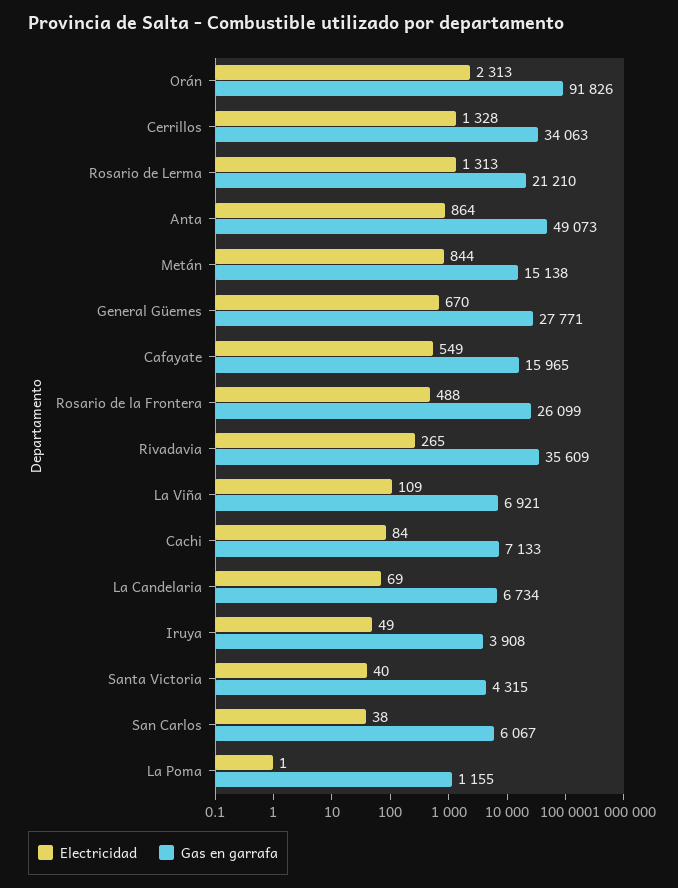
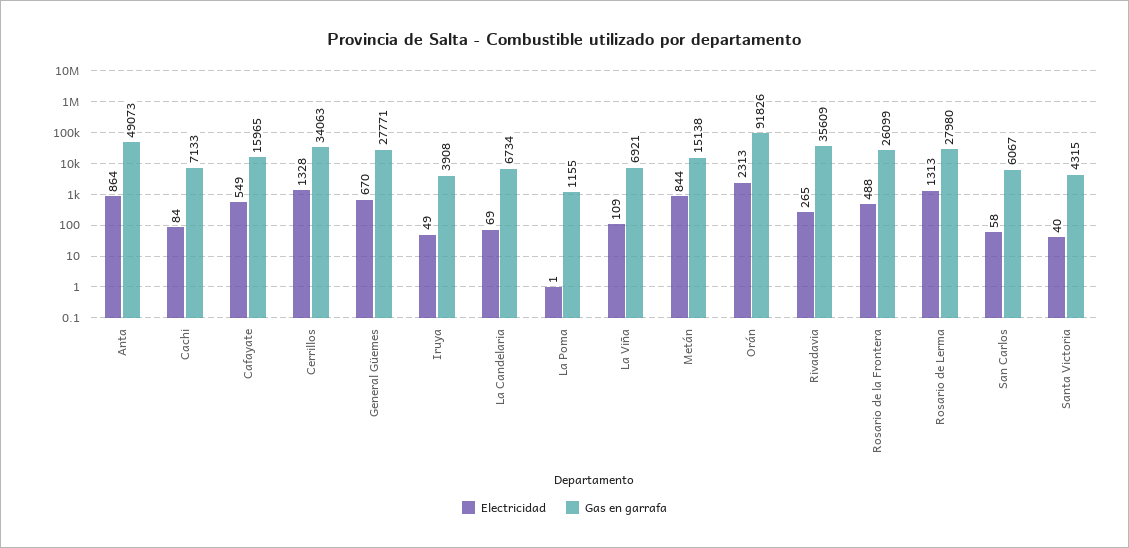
  {
    "Electricidad": {
      "Orán": 2313,
      "Cerrillos": 1328,
      "Rosario de Lerma": 1313,
      "Anta": 864,
      "Metán": 844,
      "General Güemes": 670,
      "Cafayate": 549,
      "Rosario de la Frontera": 488,
      "Rivadavia": 265,
      "La Viña": 109,
      "Cachi": 84,
      "La Candelaria": 69,
      "Iruya": 49,
      "Santa Victoria": 40,
-     "San Carlos": 38,
+     "San Carlos": 58,
      "La Poma": 1
    },
    "Gas en garrafa": {
      "Orán": 91826,
      "Cerrillos": 34063,
-     "Rosario de Lerma": 21210,
+     "Rosario de Lerma": 27980,
      "Anta": 49073,
      "Metán": 15138,
      "General Güemes": 27771,
      "Cafayate": 15965,
      "Rosario de la Frontera": 26099,
      "Rivadavia": 35609,
      "La Viña": 6921,
      "Cachi": 7133,
      "La Candelaria": 6734,
      "Iruya": 3908,
      "Santa Victoria": 4315,
      "San Carlos": 6067,
      "La Poma": 1155
    }
  }

